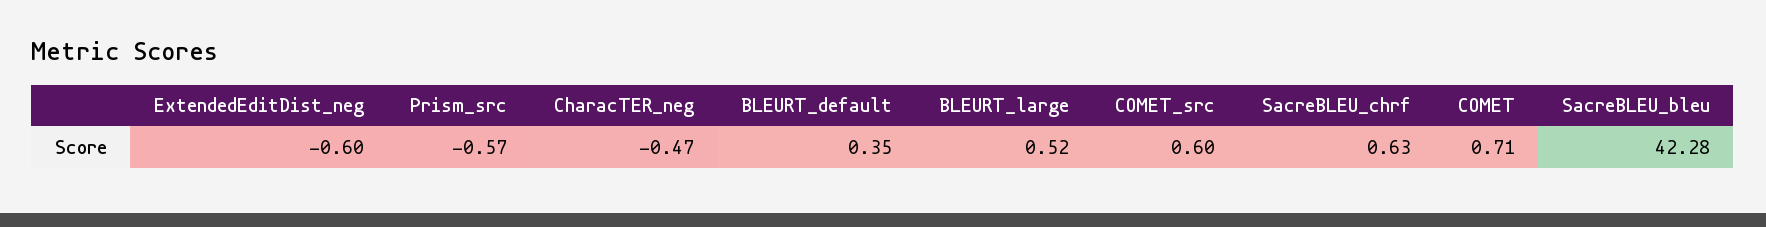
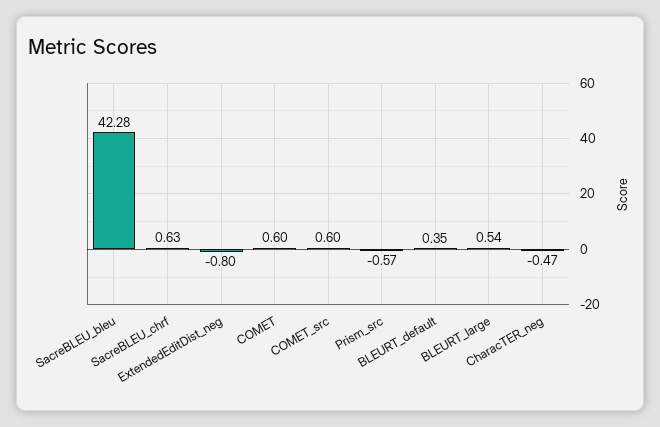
  {
-   "ExtendedEditDist_neg": -0.6,
+   "ExtendedEditDist_neg": -0.8,
    "Prism_src": -0.57,
    "CharacTER_neg": -0.47,
    "BLEURT_default": 0.35,
-   "BLEURT_large": 0.52,
+   "BLEURT_large": 0.54,
    "COMET_src": 0.6,
    "SacreBLEU_chrf": 0.63,
-   "COMET": 0.71,
+   "COMET": 0.6,
    "SacreBLEU_bleu": 42.28
  }

